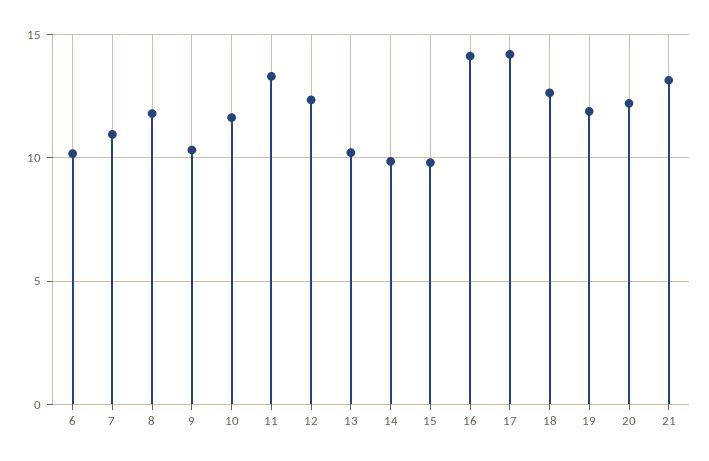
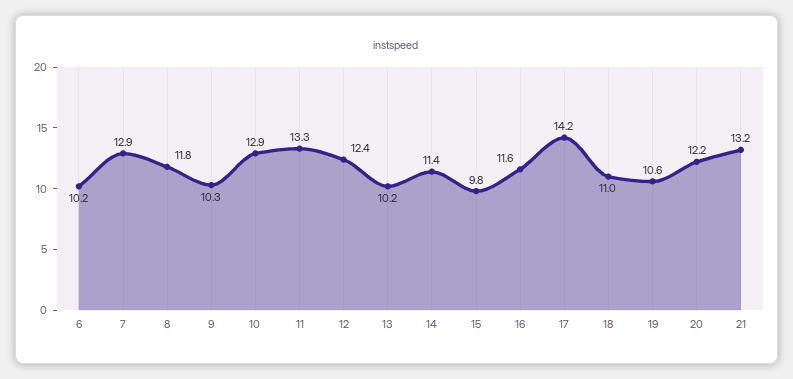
  {
    "6": 10.2,
-   "7": 11,
+   "7": 12.9,
    "8": 11.8,
    "9": 10.3,
-   "10": 11.5,
+   "10": 12.9,
    "11": 13.3,
    "12": 12.4,
    "13": 10.2,
-   "14": 10,
+   "14": 11.4,
    "15": 9.8,
-   "16": 14,
+   "16": 11.6,
    "17": 14.2,
-   "18": 12.5,
+   "18": 11,
-   "19": 12,
+   "19": 10.6,
    "20": 12.2,
    "21": 13.2
  }

